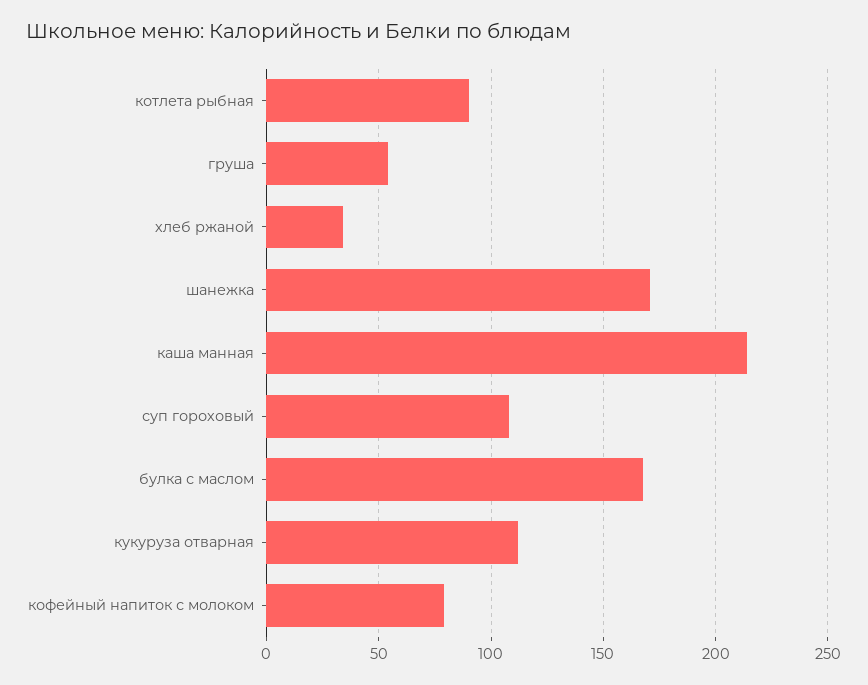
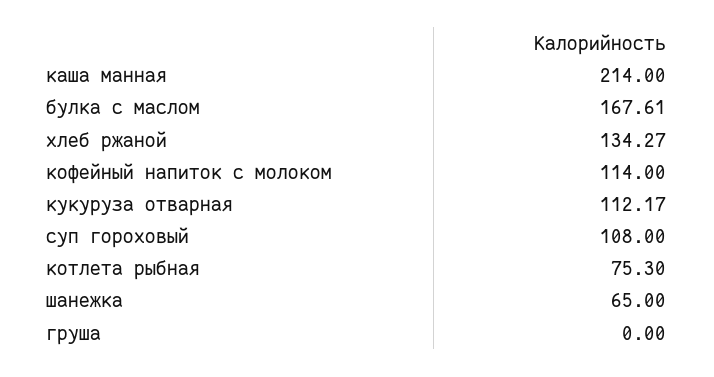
  {
-   "котлета рыбная": 90,
+   "котлета рыбная": 75.3,
-   "груша": 55,
+   "груша": 0,
-   "хлеб ржаной": 35,
+   "хлеб ржаной": 134.27,
-   "шанежка": 170,
+   "шанежка": 65,
    "каша манная": 214,
    "суп гороховый": 108,
    "булка с маслом": 167.61,
    "кукуруза отварная": 112.17,
-   "кофейный напиток с молоком": 80
+   "кофейный напиток с молоком": 114
  }

